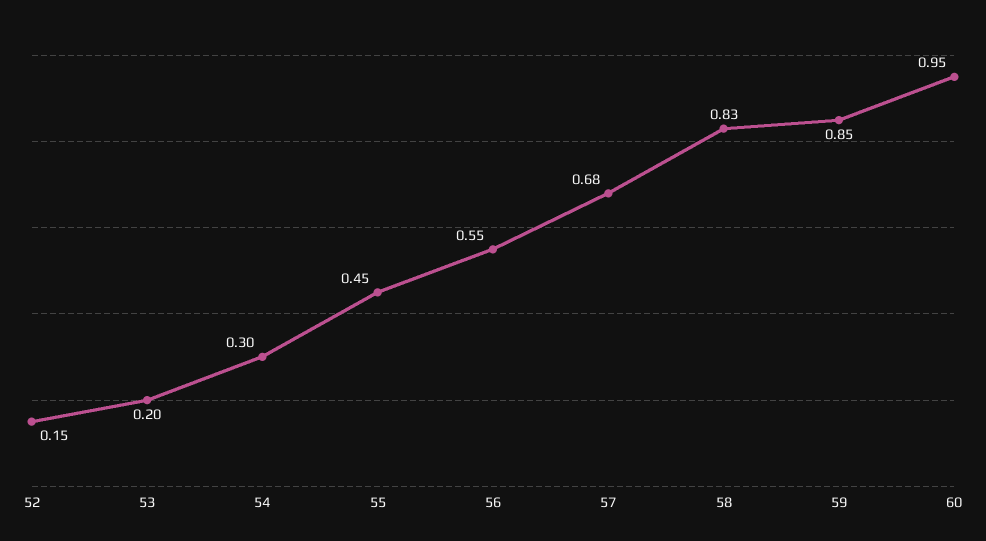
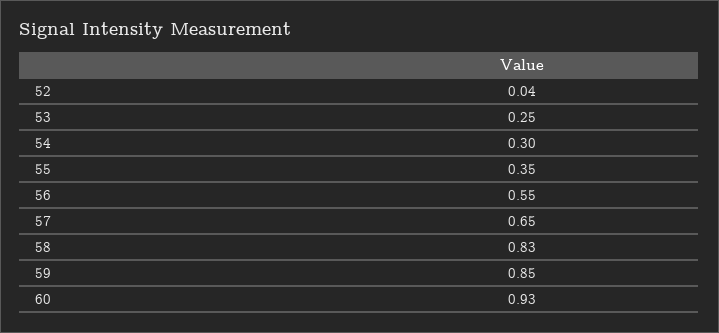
  {
-   "52": 0.15,
+   "52": 0.04,
-   "53": 0.2,
+   "53": 0.25,
    "54": 0.3,
-   "55": 0.45,
+   "55": 0.35,
    "56": 0.55,
-   "57": 0.68,
+   "57": 0.65,
    "58": 0.83,
    "59": 0.85,
-   "60": 0.95
+   "60": 0.93
  }

